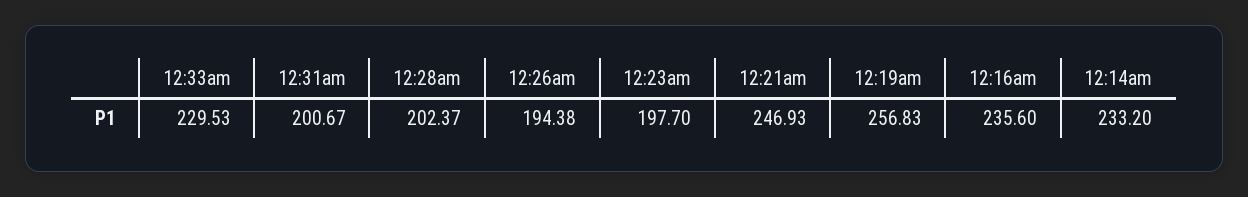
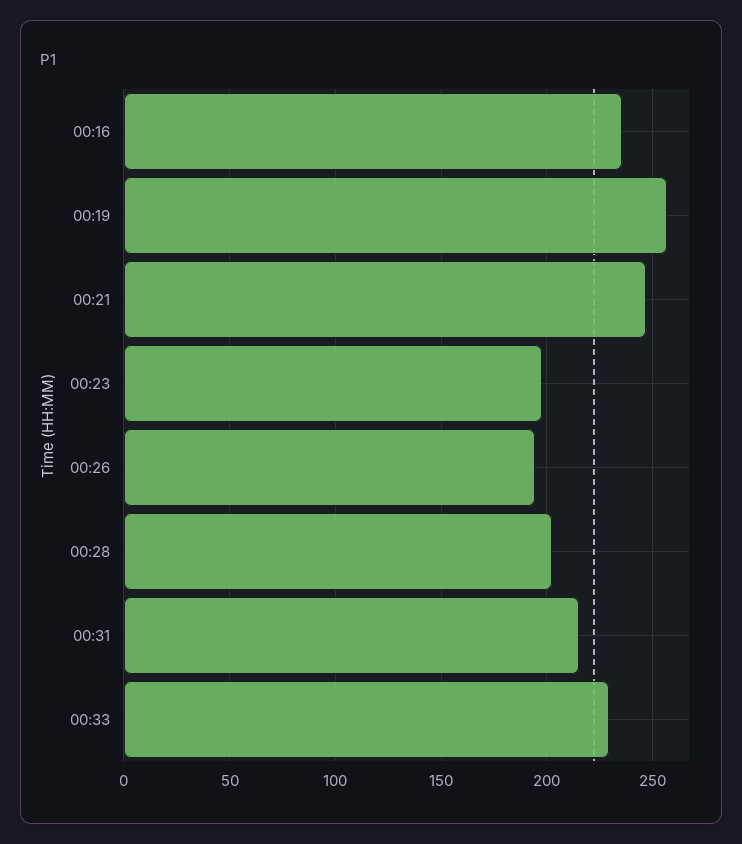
  {
    "12:33am": 229.53,
-   "12:31am": 200.67,
+   "12:31am": 215,
    "12:28am": 202.37,
    "12:26am": 194.38,
    "12:23am": 197.7,
    "12:21am": 246.93,
    "12:19am": 256.83,
-   "12:16am": 235.6,
+   "12:16am": 235.6
-   "12:14am": 233.2
  }

